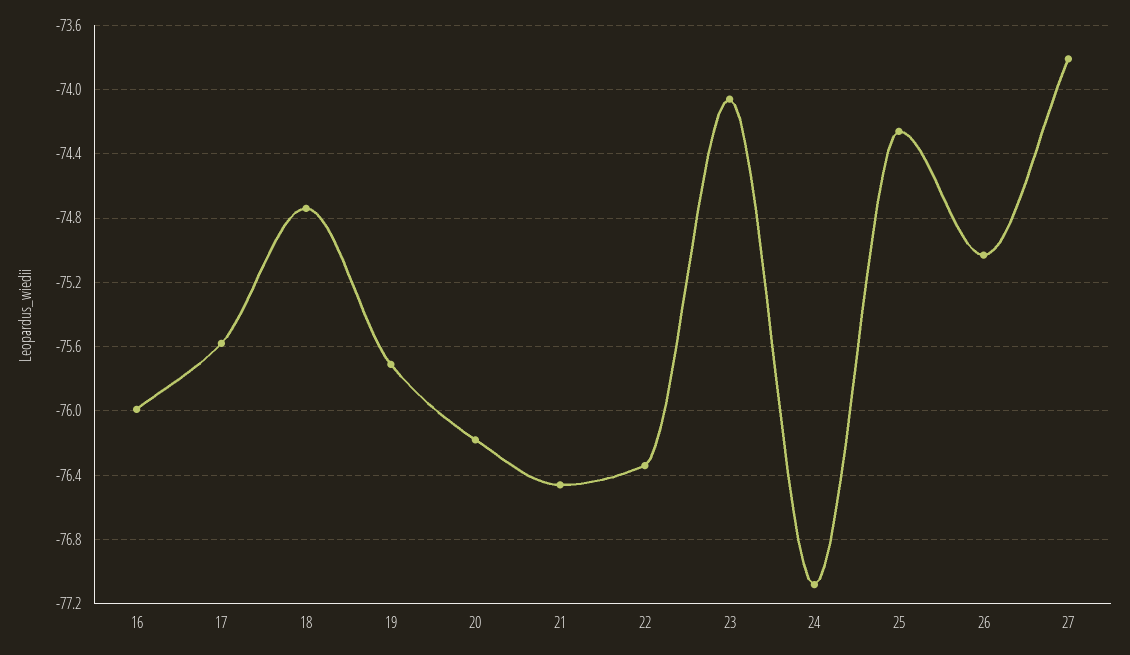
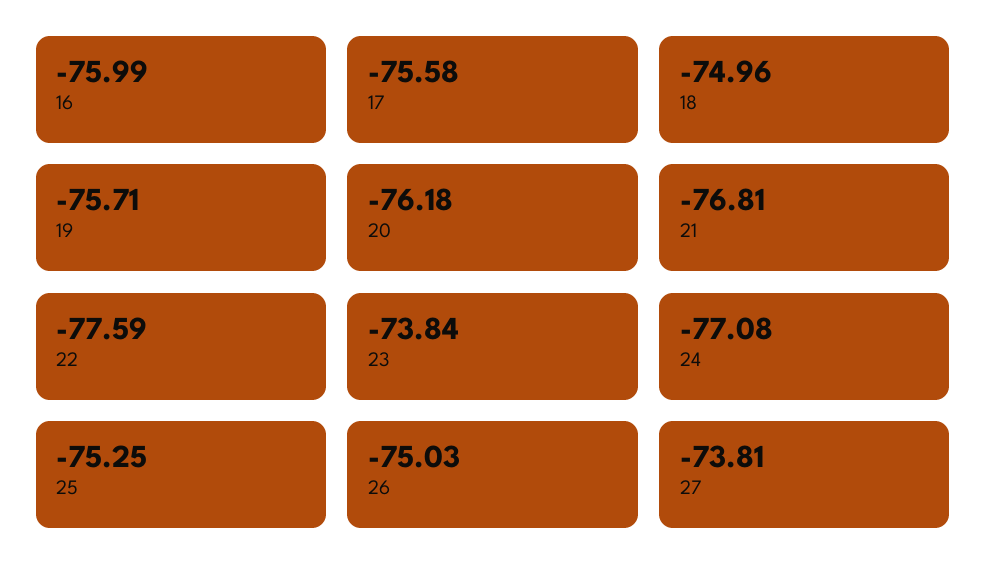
  {
    "16": -75.99,
    "17": -75.58,
-   "18": -74.75,
+   "18": -74.96,
    "19": -75.71,
    "20": -76.18,
-   "21": -76.45,
+   "21": -76.81,
-   "22": -76.35,
+   "22": -77.59,
-   "23": -74.05,
+   "23": -73.84,
    "24": -77.08,
-   "25": -74.25,
+   "25": -75.25,
    "26": -75.03,
    "27": -73.81
  }

